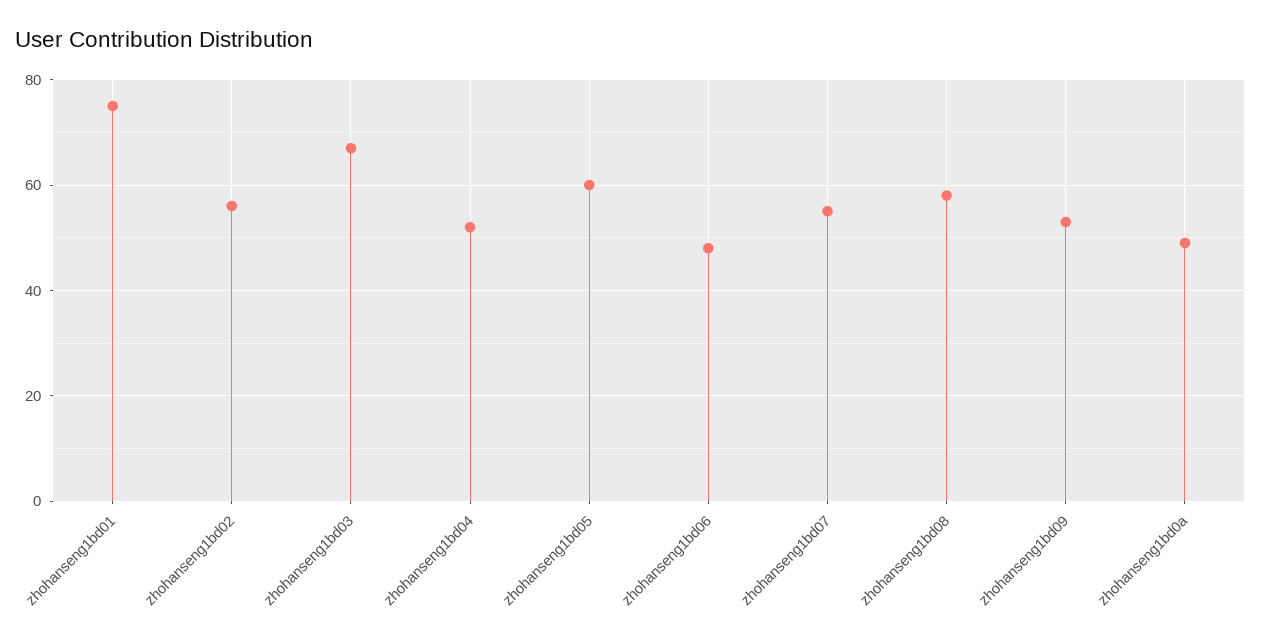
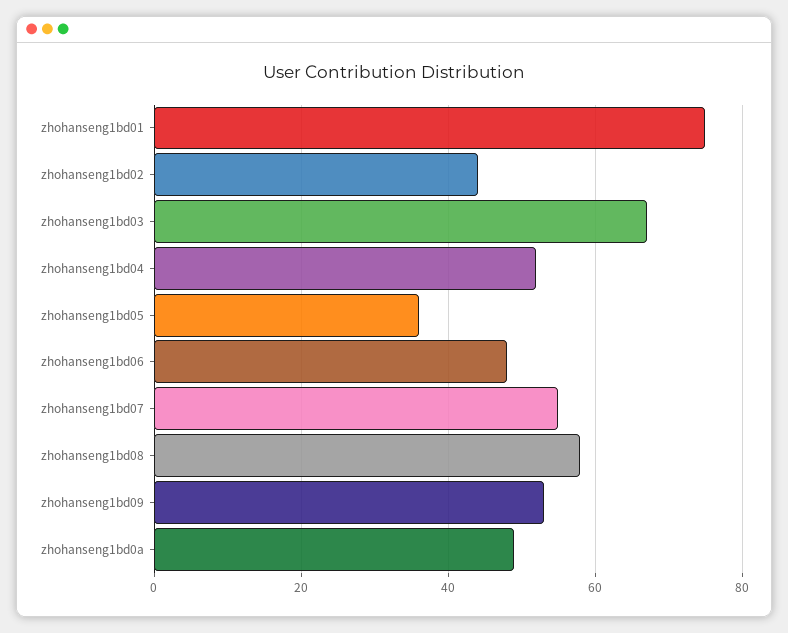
  {
    "zhohanseng1bd01": 75,
-   "zhohanseng1bd02": 55,
+   "zhohanseng1bd02": 45,
    "zhohanseng1bd03": 65,
    "zhohanseng1bd04": 50,
-   "zhohanseng1bd05": 60,
+   "zhohanseng1bd05": 35,
    "zhohanseng1bd06": 50,
    "zhohanseng1bd07": 55,
    "zhohanseng1bd08": 60,
    "zhohanseng1bd09": 55,
    "zhohanseng1bd0a": 50
  }

